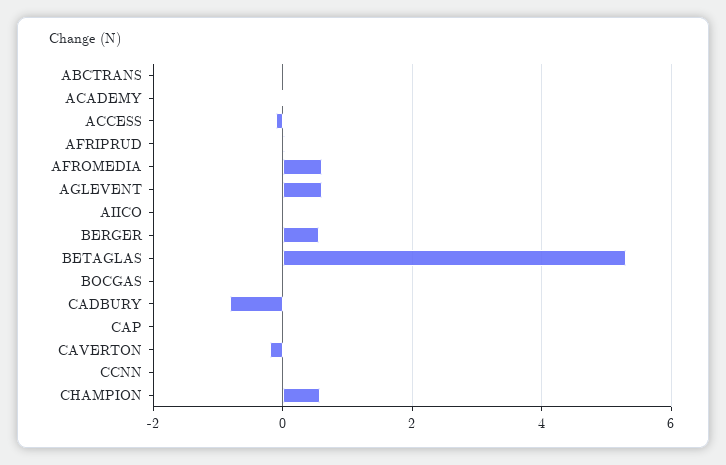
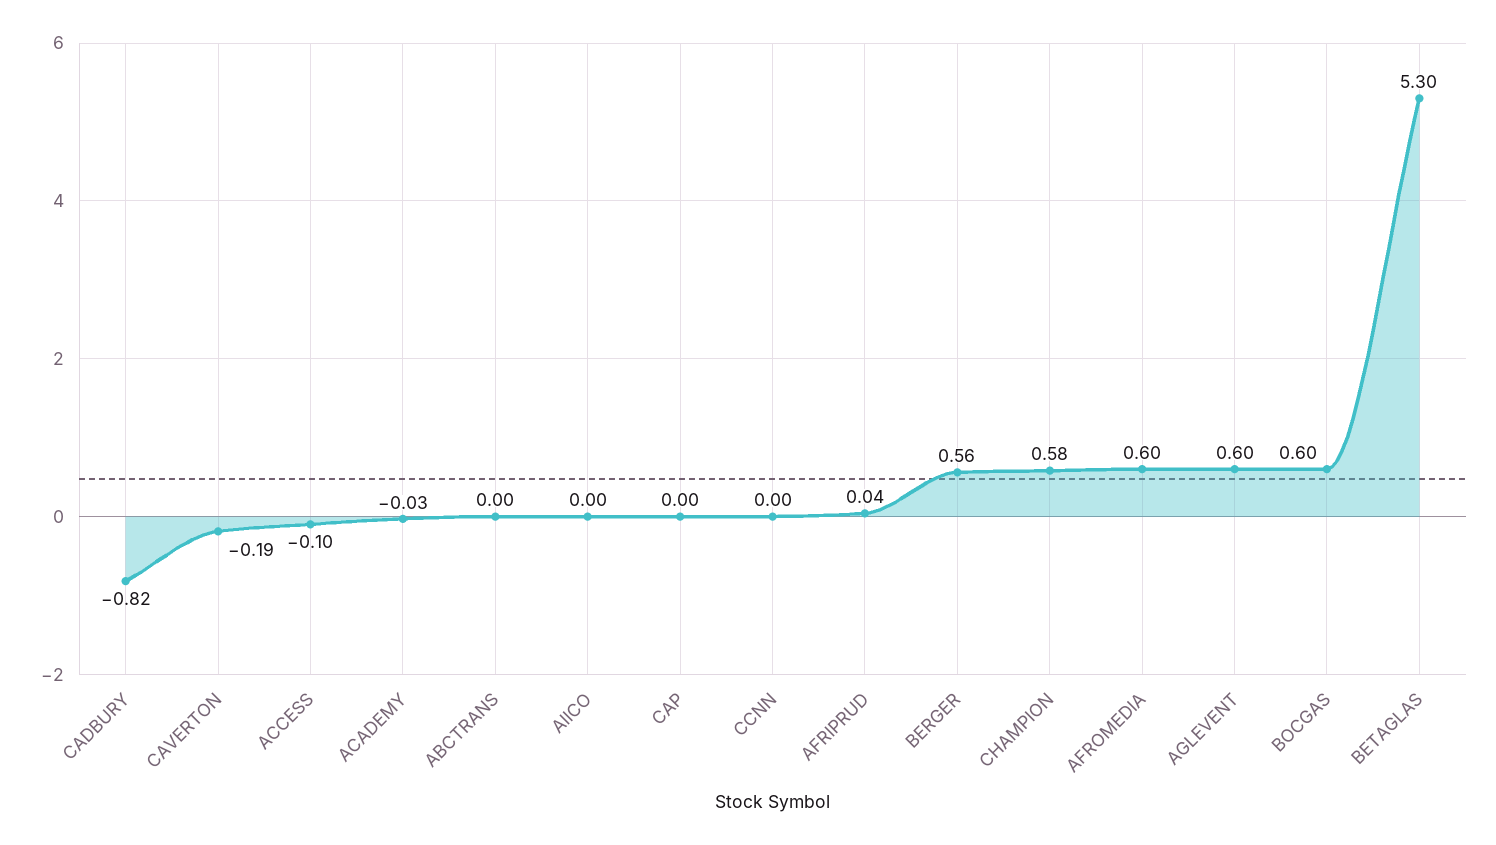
  {
    "ABCTRANS": 0,
    "ACADEMY": -0.03,
    "ACCESS": -0.1,
    "AFRIPRUD": 0.04,
    "AFROMEDIA": 0.6,
    "AGLEVENT": 0.6,
    "AIICO": 0,
    "BERGER": 0.56,
    "BETAGLAS": 5.3,
-   "BOCGAS": 0,
+   "BOCGAS": 0.6,
    "CADBURY": -0.82,
    "CAP": 0,
    "CAVERTON": -0.19,
    "CCNN": 0,
    "CHAMPION": 0.58
  }

